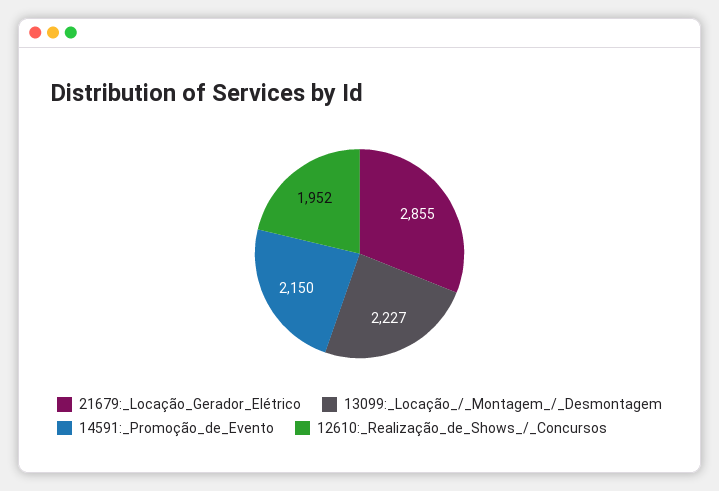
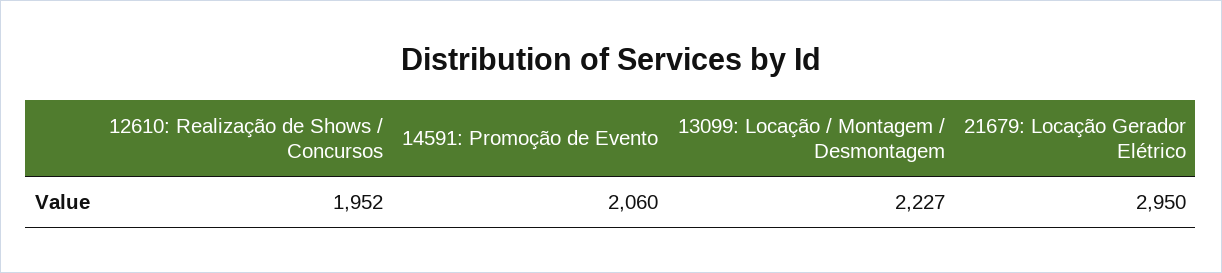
  {
-   "21679:_Locação_Gerador_Elétrico": 2855,
+   "21679:_Locação_Gerador_Elétrico": 2950,
    "13099:_Locação_/_Montagem_/_Desmontagem": 2227,
-   "14591:_Promoção_de_Evento": 2150,
+   "14591:_Promoção_de_Evento": 2060,
    "12610:_Realização_de_Shows_/_Concursos": 1952
  }

